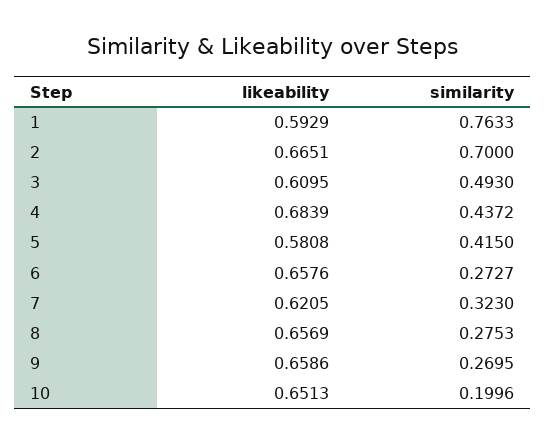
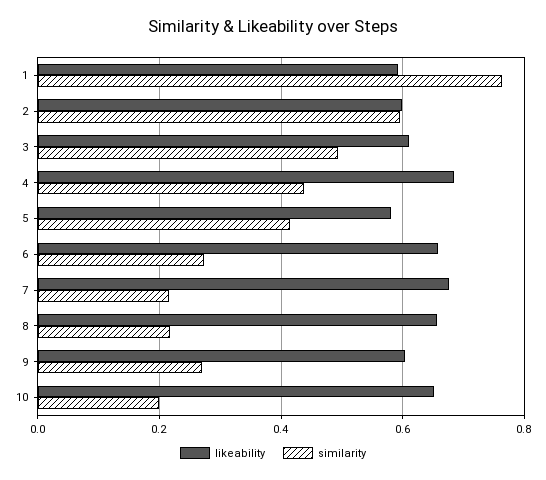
  {
    "likeability": {
      "1": 0.5929,
-     "2": 0.6651,
+     "2": 0.6,
      "3": 0.6095,
      "4": 0.6839,
      "5": 0.5808,
      "6": 0.6576,
-     "7": 0.6205,
+     "7": 0.68,
      "8": 0.6569,
-     "9": 0.6586,
+     "9": 0.6,
      "10": 0.6513
    },
    "similarity": {
      "1": 0.7633,
-     "2": 0.7,
+     "2": 0.6,
      "3": 0.493,
      "4": 0.4372,
      "5": 0.415,
      "6": 0.2727,
-     "7": 0.323,
+     "7": 0.22,
-     "8": 0.2753,
+     "8": 0.22,
      "9": 0.2695,
      "10": 0.1996
    }
  }

